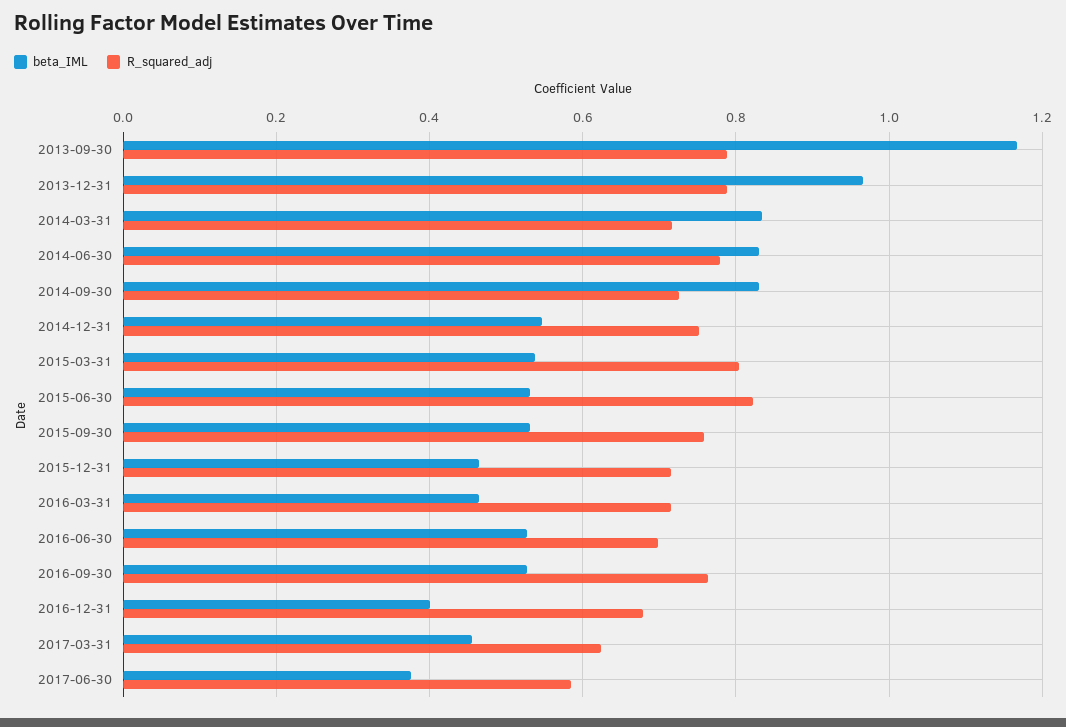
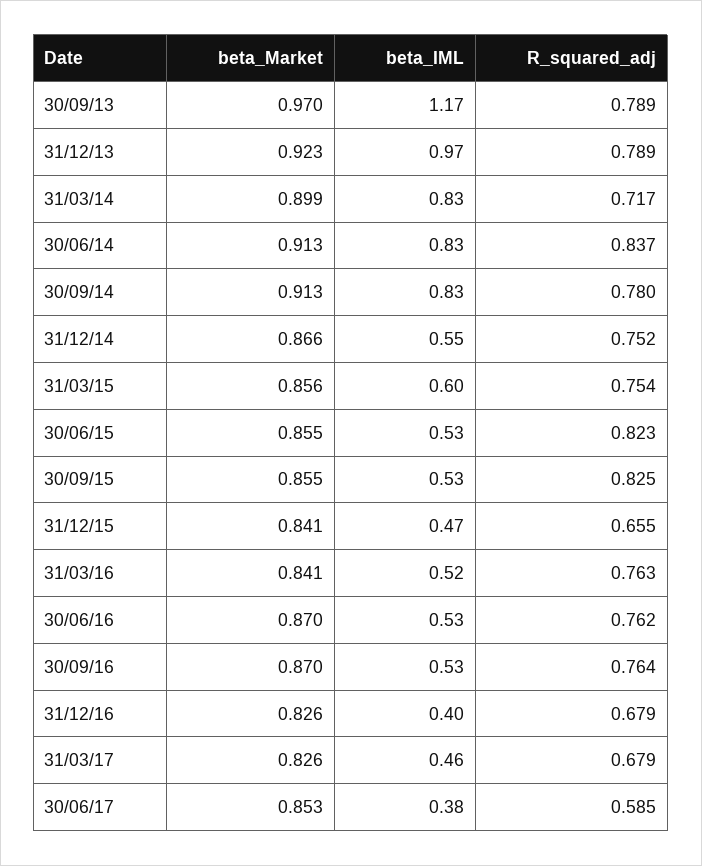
  {
    "beta_IML": {
      "2013-09-30": 1.17,
      "2013-12-31": 0.97,
      "2014-03-31": 0.83,
      "2014-06-30": 0.83,
      "2014-09-30": 0.83,
      "2014-12-31": 0.55,
-     "2015-03-31": 0.54,
+     "2015-03-31": 0.6,
      "2015-06-30": 0.53,
      "2015-09-30": 0.53,
      "2015-12-31": 0.47,
-     "2016-03-31": 0.46,
+     "2016-03-31": 0.52,
      "2016-06-30": 0.53,
      "2016-09-30": 0.53,
      "2016-12-31": 0.4,
      "2017-03-31": 0.46,
      "2017-06-30": 0.38
    },
    "R_squared_adj": {
      "2013-09-30": 0.789,
      "2013-12-31": 0.789,
      "2014-03-31": 0.717,
-     "2014-06-30": 0.78,
+     "2014-06-30": 0.837,
-     "2014-09-30": 0.72,
+     "2014-09-30": 0.78,
      "2014-12-31": 0.752,
-     "2015-03-31": 0.8,
+     "2015-03-31": 0.754,
      "2015-06-30": 0.823,
-     "2015-09-30": 0.76,
+     "2015-09-30": 0.825,
-     "2015-12-31": 0.72,
+     "2015-12-31": 0.655,
-     "2016-03-31": 0.72,
+     "2016-03-31": 0.763,
-     "2016-06-30": 0.7,
+     "2016-06-30": 0.762,
      "2016-09-30": 0.764,
      "2016-12-31": 0.679,
-     "2017-03-31": 0.62,
+     "2017-03-31": 0.679,
      "2017-06-30": 0.585
-   }
+   },
+   "beta_Market": {
+     "2013-09-30": 0.97,
+     "2013-12-31": 0.923,
+     "2014-03-31": 0.899,
+     "2014-06-30": 0.913,
+     "2014-09-30": 0.913,
+     "2014-12-31": 0.866,
+     "2015-03-31": 0.856,
+     "2015-06-30": 0.855,
+     "2015-09-30": 0.855,
+     "2015-12-31": 0.841,
+     "2016-03-31": 0.841,
+     "2016-06-30": 0.87,
+     "2016-09-30": 0.87,
+     "2016-12-31": 0.826,
+     "2017-03-31": 0.826,
+     "2017-06-30": 0.853
+   }
  }

